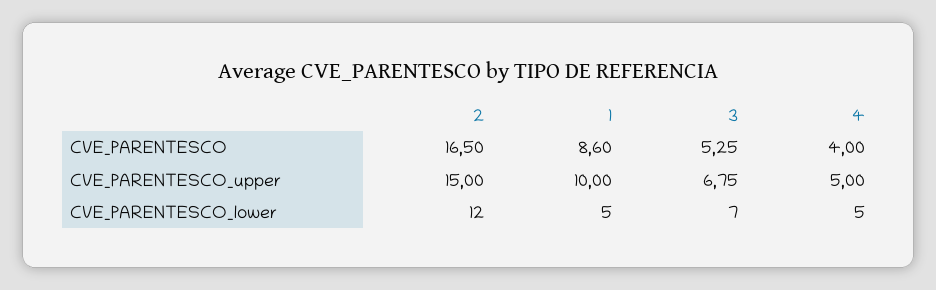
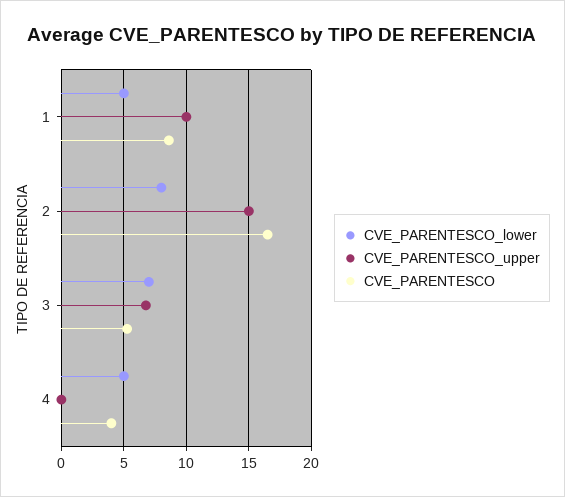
  {
    "CVE_PARENTESCO": {
      "2": 16.5,
      "1": 8.6,
      "3": 5.25,
      "4": 4
    },
    "CVE_PARENTESCO_upper": {
      "2": 15,
      "1": 10,
      "3": 6.75,
-     "4": 5
+     "4": 0
    },
    "CVE_PARENTESCO_lower": {
-     "2": 12,
+     "2": 8,
      "1": 5,
      "3": 7,
      "4": 5
    }
  }

